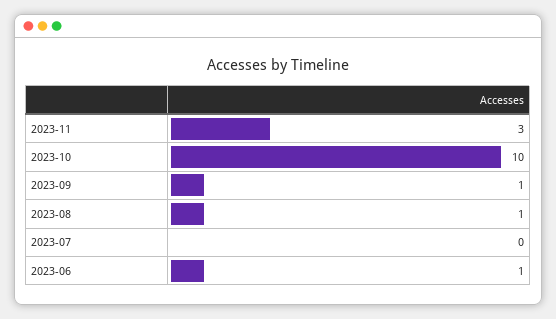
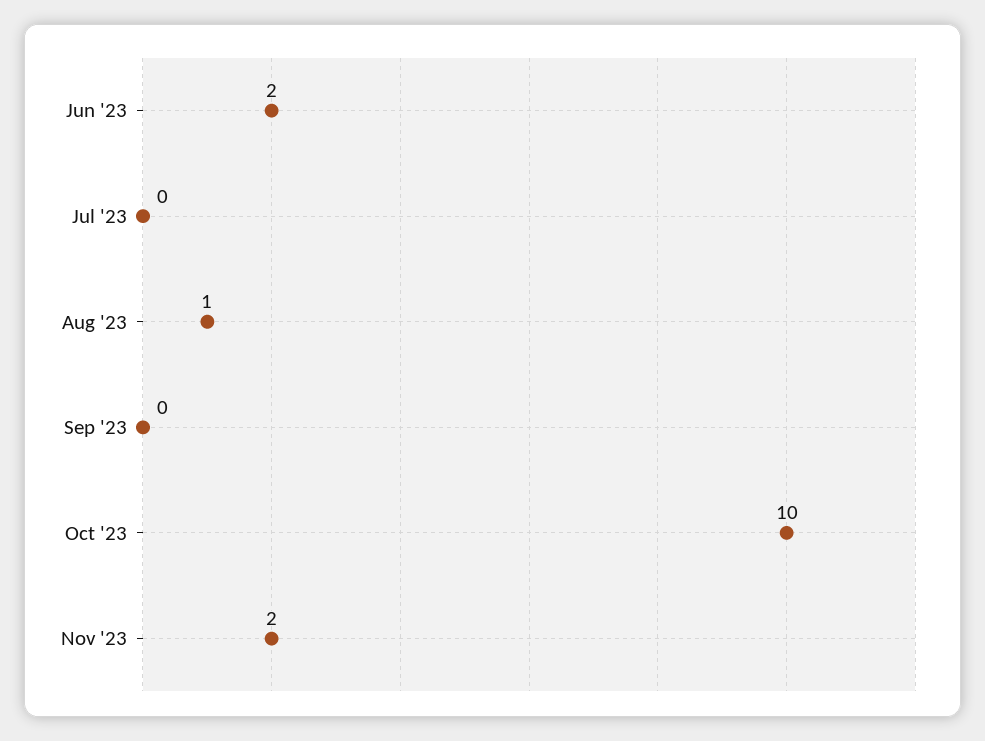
  {
-   "2023-11": 3,
+   "2023-11": 2,
    "2023-10": 10,
-   "2023-09": 1,
+   "2023-09": 0,
    "2023-08": 1,
    "2023-07": 0,
-   "2023-06": 1
+   "2023-06": 2
  }

